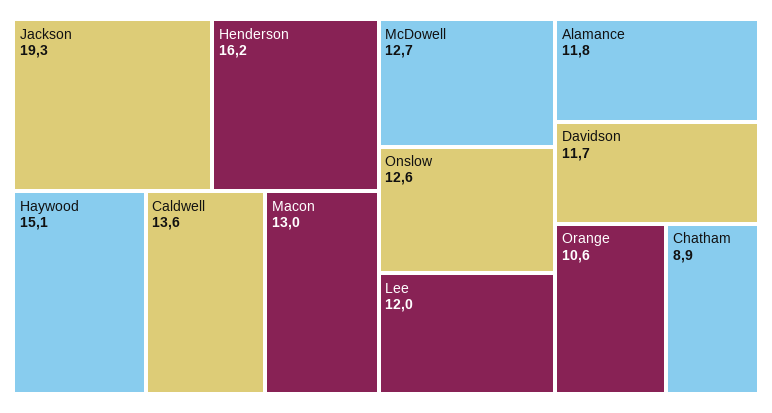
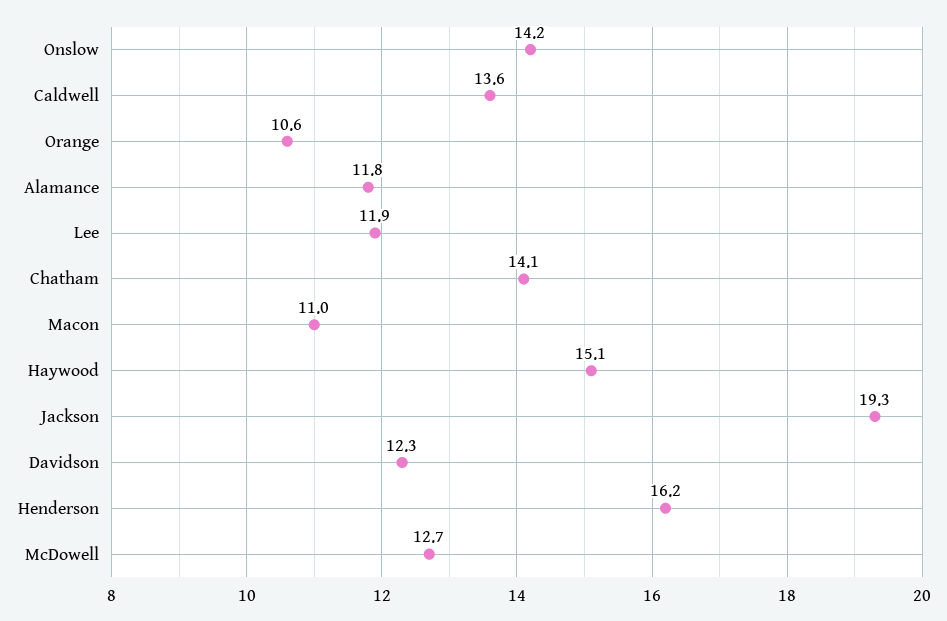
  {
    "Jackson": 19.3,
    "Henderson": 16.2,
    "Haywood": 15.1,
    "Caldwell": 13.6,
-   "Macon": 13,
+   "Macon": 11,
    "McDowell": 12.7,
-   "Onslow": 12.6,
+   "Onslow": 14.2,
-   "Lee": 12,
+   "Lee": 11.9,
    "Alamance": 11.8,
-   "Davidson": 11.7,
+   "Davidson": 12.3,
    "Orange": 10.6,
-   "Chatham": 8.9
+   "Chatham": 14.1
  }

